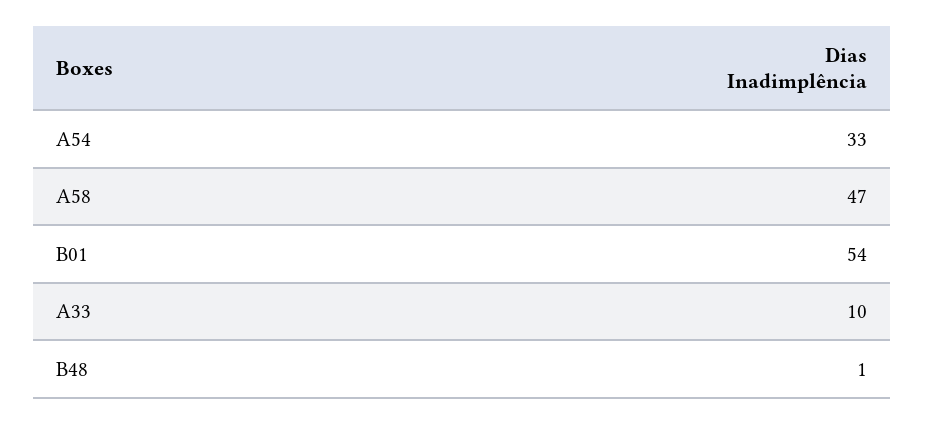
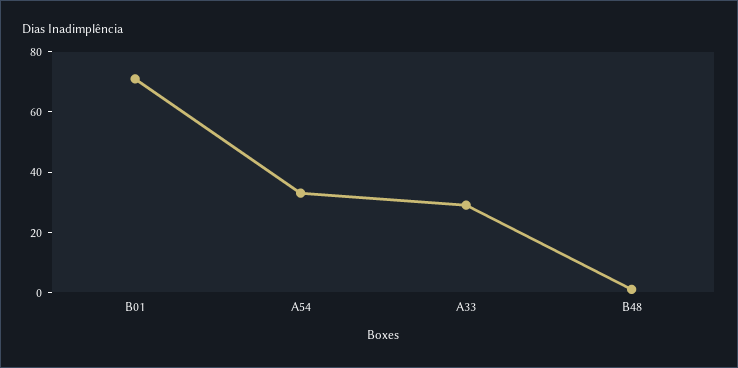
  {
    "A54": 33,
-   "A58": 47,
-   "B01": 54,
+   "B01": 70,
-   "A33": 10,
+   "A33": 30,
    "B48": 1
  }

